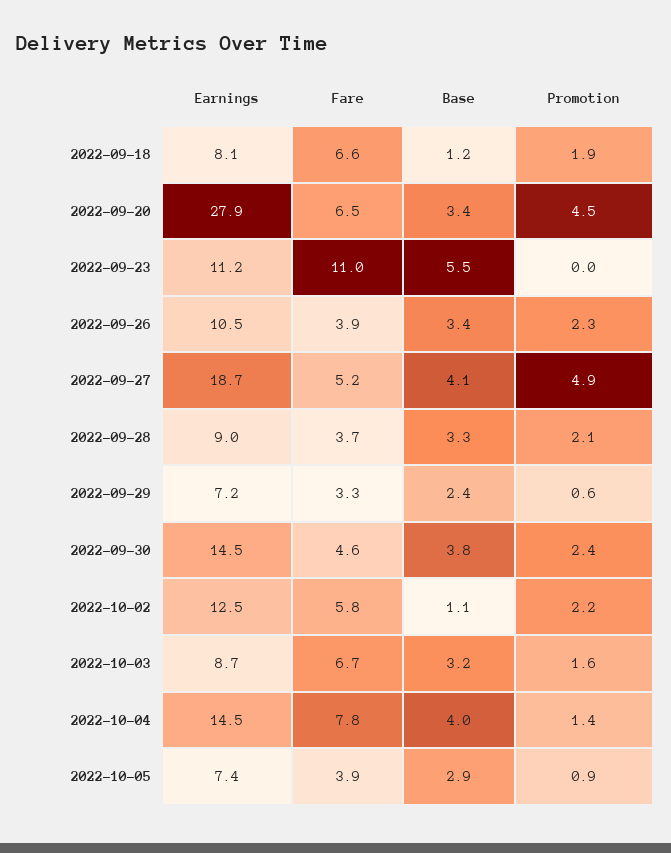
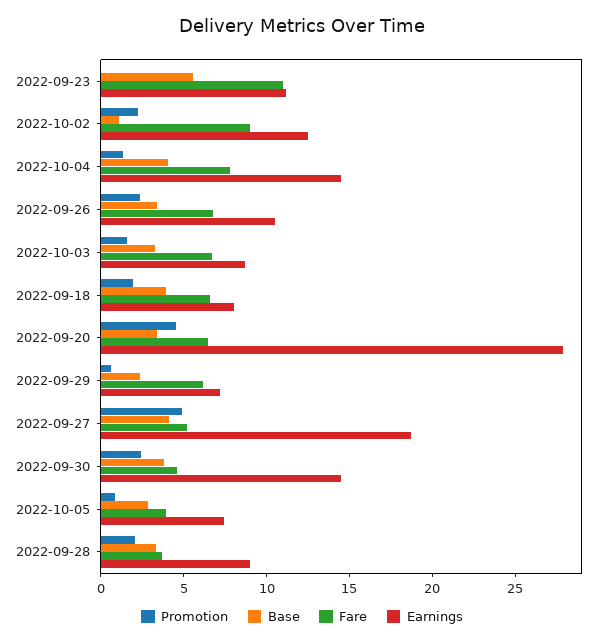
  {
    "Earnings": {
      "2022-09-18": 8.1,
      "2022-09-20": 27.9,
      "2022-09-23": 11.2,
      "2022-09-26": 10.5,
      "2022-09-27": 18.7,
      "2022-09-28": 9,
      "2022-09-29": 7.2,
      "2022-09-30": 14.5,
      "2022-10-02": 12.5,
      "2022-10-03": 8.7,
      "2022-10-04": 14.5,
      "2022-10-05": 7.4
    },
    "Fare": {
      "2022-09-18": 6.6,
      "2022-09-20": 6.5,
      "2022-09-23": 11,
-     "2022-09-26": 3.9,
+     "2022-09-26": 7,
      "2022-09-27": 5.2,
      "2022-09-28": 3.7,
-     "2022-09-29": 3.3,
+     "2022-09-29": 6,
      "2022-09-30": 4.6,
-     "2022-10-02": 5.8,
+     "2022-10-02": 9,
      "2022-10-03": 6.7,
      "2022-10-04": 7.8,
      "2022-10-05": 3.9
    },
    "Base": {
-     "2022-09-18": 1.2,
+     "2022-09-18": 4,
      "2022-09-20": 3.4,
      "2022-09-23": 5.5,
      "2022-09-26": 3.4,
      "2022-09-27": 4.1,
      "2022-09-28": 3.3,
      "2022-09-29": 2.4,
      "2022-09-30": 3.8,
      "2022-10-02": 1.1,
      "2022-10-03": 3.2,
      "2022-10-04": 4,
      "2022-10-05": 2.9
    },
    "Promotion": {
      "2022-09-18": 1.9,
      "2022-09-20": 4.5,
      "2022-09-23": 0,
      "2022-09-26": 2.3,
      "2022-09-27": 4.9,
      "2022-09-28": 2.1,
      "2022-09-29": 0.6,
      "2022-09-30": 2.4,
      "2022-10-02": 2.2,
      "2022-10-03": 1.6,
      "2022-10-04": 1.4,
      "2022-10-05": 0.9
    }
  }

